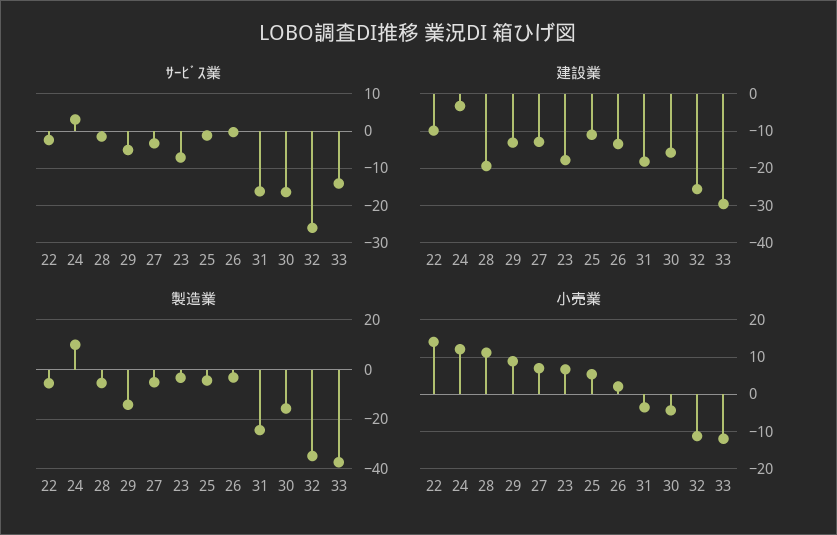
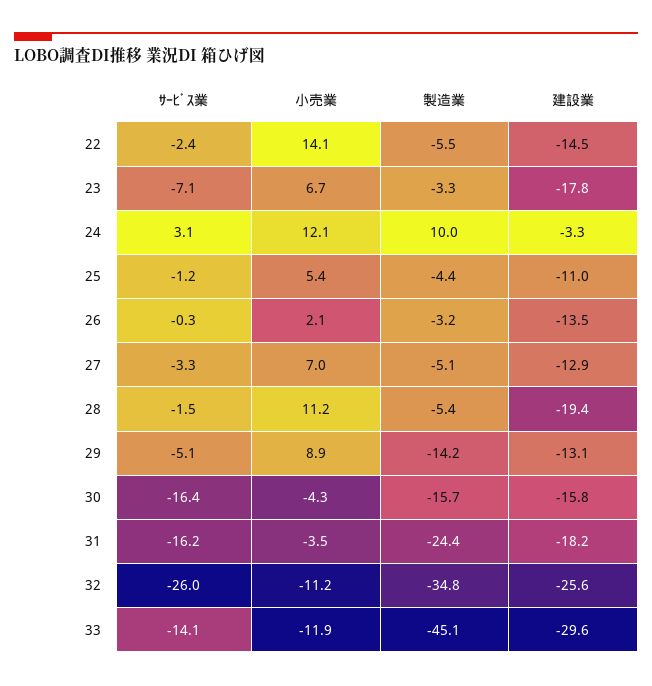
  {
    "ｻｰﾋﾞｽ業": {
      "22": -2.4,
      "24": 3.1,
      "28": -1.5,
      "29": -5.1,
      "27": -3.3,
      "23": -7.1,
      "25": -1.2,
      "26": -0.3,
      "31": -16.2,
      "30": -16.4,
      "32": -26,
      "33": -14.1
    },
    "建設業": {
-     "22": -10,
+     "22": -14.5,
      "24": -3.3,
      "28": -19.4,
      "29": -13.1,
      "27": -12.9,
      "23": -17.8,
      "25": -11,
      "26": -13.5,
      "31": -18.2,
      "30": -15.8,
      "32": -25.6,
      "33": -29.6
    },
    "製造業": {
      "22": -5.5,
      "24": 10,
      "28": -5.4,
      "29": -14.2,
      "27": -5.1,
      "23": -3.3,
      "25": -4.4,
      "26": -3.2,
      "31": -24.4,
      "30": -15.7,
      "32": -34.8,
-     "33": -37.5
+     "33": -45.1
    },
    "小売業": {
      "22": 14.1,
      "24": 12.1,
      "28": 11.2,
      "29": 8.9,
      "27": 7,
      "23": 6.7,
      "25": 5.4,
      "26": 2.1,
      "31": -3.5,
      "30": -4.3,
      "32": -11.2,
      "33": -11.9
    }
  }

